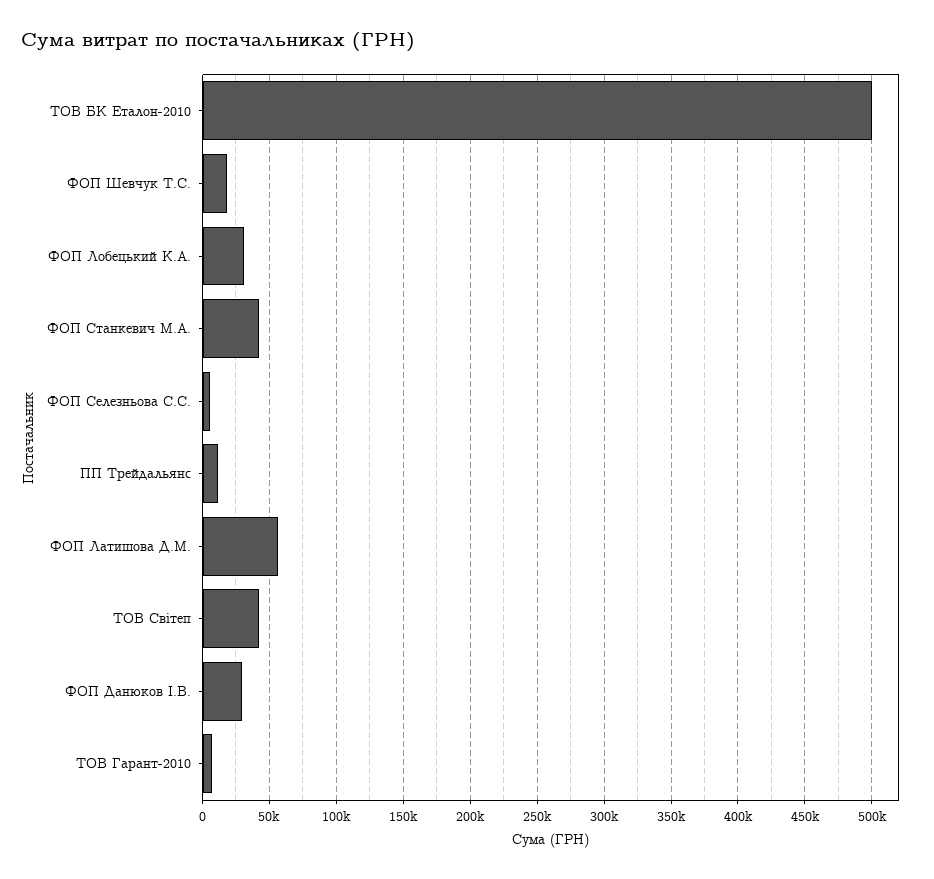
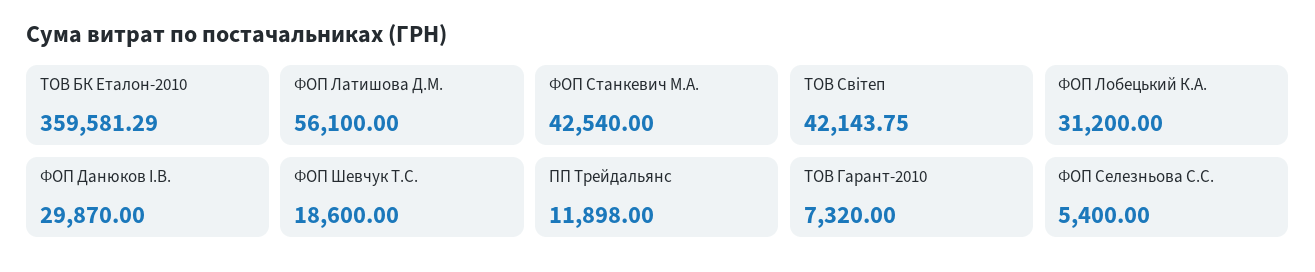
  {
-   "ТОВ БК Еталон-2010": 500000,
+   "ТОВ БК Еталон-2010": 359581.29,
    "ФОП Шевчук Т.С.": 18600,
    "ФОП Лобецький К.А.": 31200,
    "ФОП Станкевич М.А.": 42540,
    "ФОП Селезньова С.С.": 5400,
    "ПП Трейдальянс": 11898,
    "ФОП Латишова Д.М.": 56100,
    "ТОВ Світеп": 42143.75,
    "ФОП Данюков I.В.": 29870,
    "ТОВ Гарант-2010": 7320
  }

